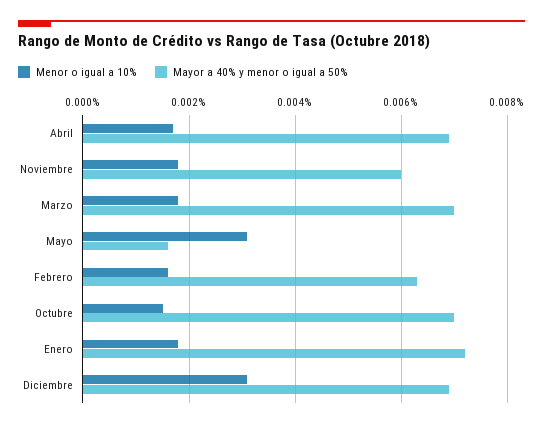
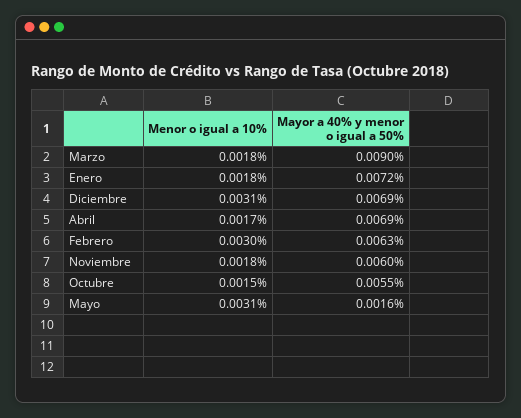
  {
    "Menor o igual a 10%": {
      "Abril": 0.0017,
      "Noviembre": 0.0018,
      "Marzo": 0.0018,
      "Mayo": 0.0031,
-     "Febrero": 0.0015,
+     "Febrero": 0.003,
      "Octubre": 0.0015,
      "Enero": 0.0018,
      "Diciembre": 0.0031
    },
    "Mayor a 40% y menor o igual a 50%": {
      "Abril": 0.0069,
      "Noviembre": 0.006,
-     "Marzo": 0.007,
+     "Marzo": 0.009,
      "Mayo": 0.0016,
      "Febrero": 0.0063,
-     "Octubre": 0.007,
+     "Octubre": 0.0055,
      "Enero": 0.0072,
      "Diciembre": 0.0069
    }
  }

